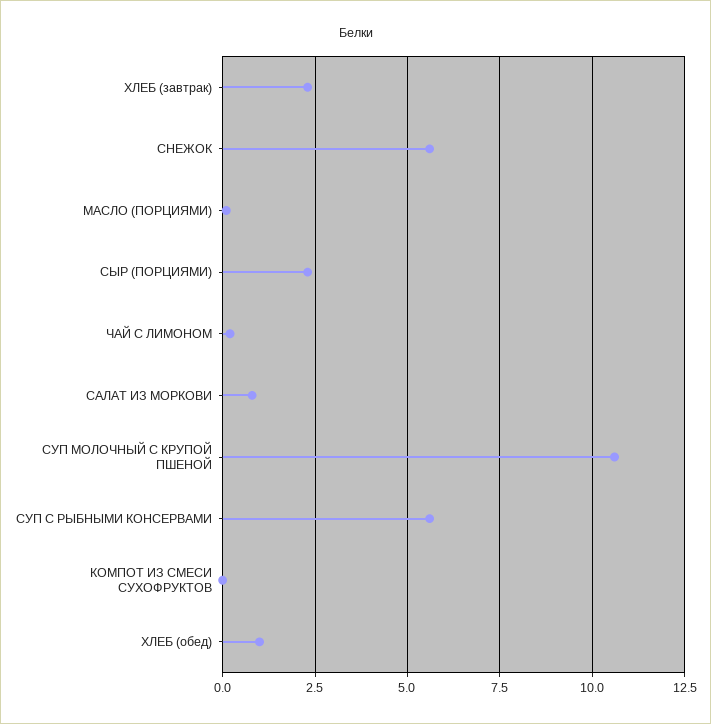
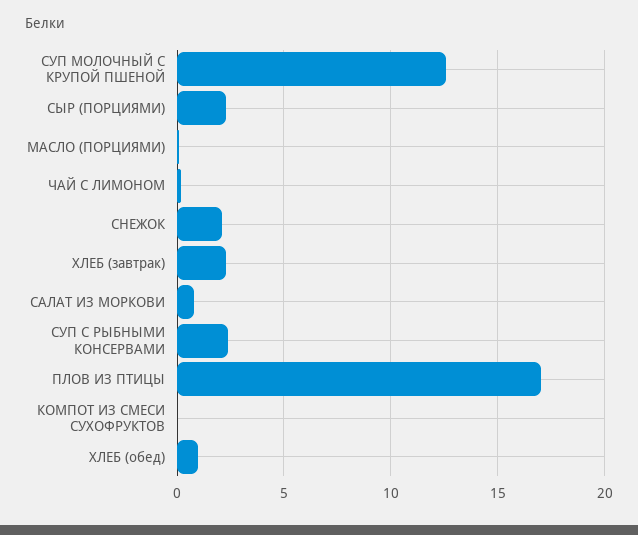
  {
    "ХЛЕБ (завтрак)": 2.5,
-   "СНЕЖОК": 5.5,
+   "СНЕЖОК": 2,
    "МАСЛО (ПОРЦИЯМИ)": 0,
    "СЫР (ПОРЦИЯМИ)": 2.5,
    "ЧАЙ С ЛИМОНОМ": 0,
    "САЛАТ ИЗ МОРКОВИ": 1,
-   "СУП МОЛОЧНЫЙ С КРУПОЙ ПШЕНОЙ": 10.5,
+   "СУП МОЛОЧНЫЙ С КРУПОЙ ПШЕНОЙ": 12.5,
-   "СУП С РЫБНЫМИ КОНСЕРВАМИ": 5.5,
+   "СУП С РЫБНЫМИ КОНСЕРВАМИ": 2.5,
    "КОМПОТ ИЗ СМЕСИ СУХОФРУКТОВ": 0,
-   "ХЛЕБ (обед)": 1
+   "ХЛЕБ (обед)": 1,
+   "ПЛОВ ИЗ ПТИЦЫ": 17
  }

